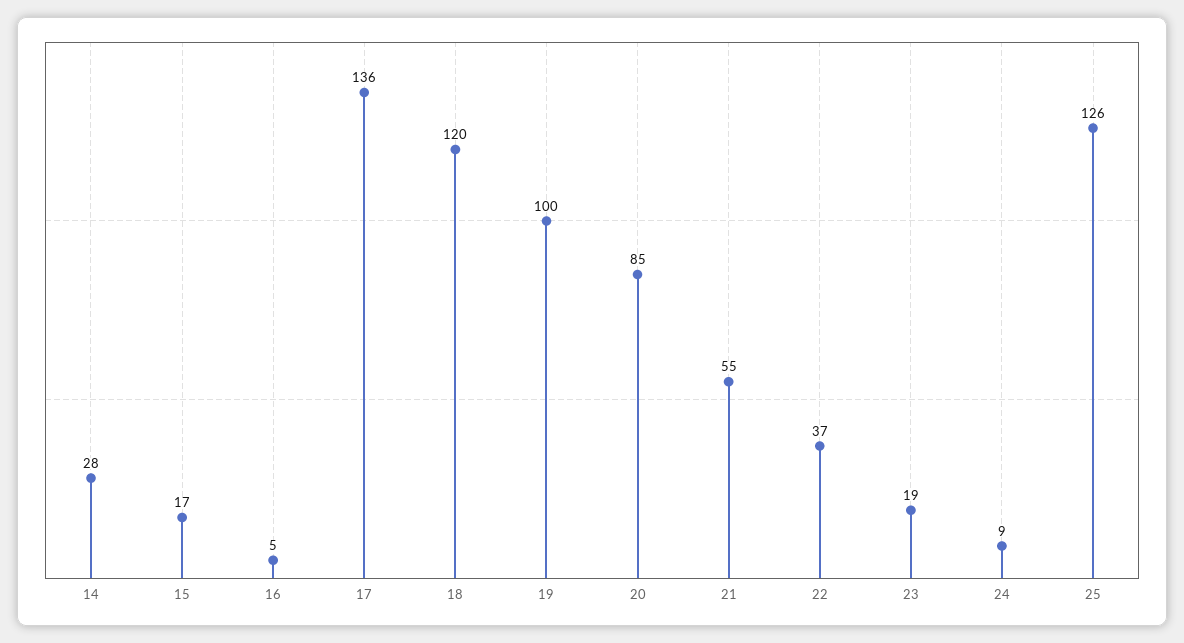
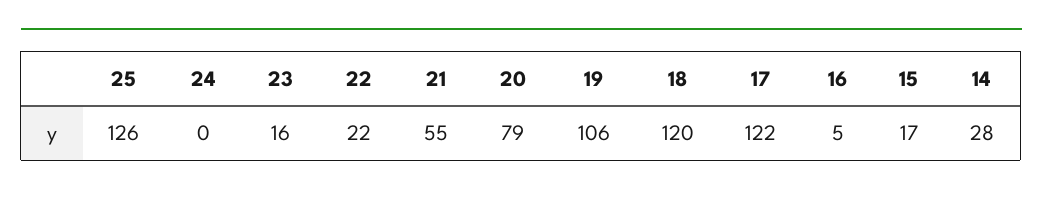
  {
    "14": 28,
    "15": 17,
    "16": 5,
-   "17": 136,
+   "17": 122,
    "18": 120,
-   "19": 100,
+   "19": 106,
-   "20": 85,
+   "20": 79,
    "21": 55,
-   "22": 37,
+   "22": 22,
-   "23": 19,
+   "23": 16,
-   "24": 9,
+   "24": 0,
    "25": 126
  }

